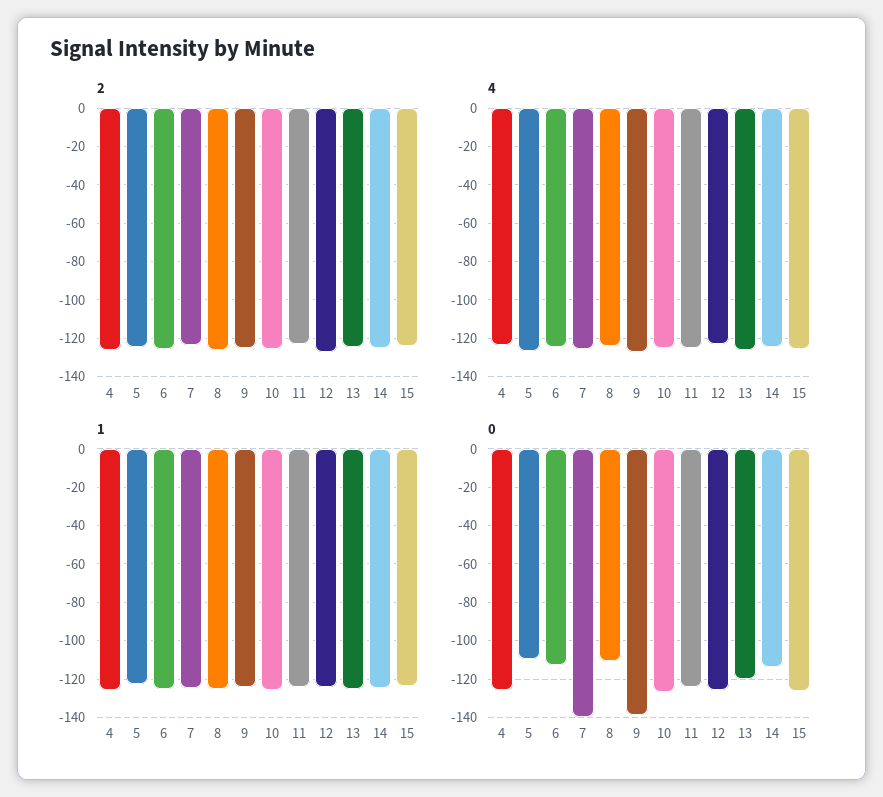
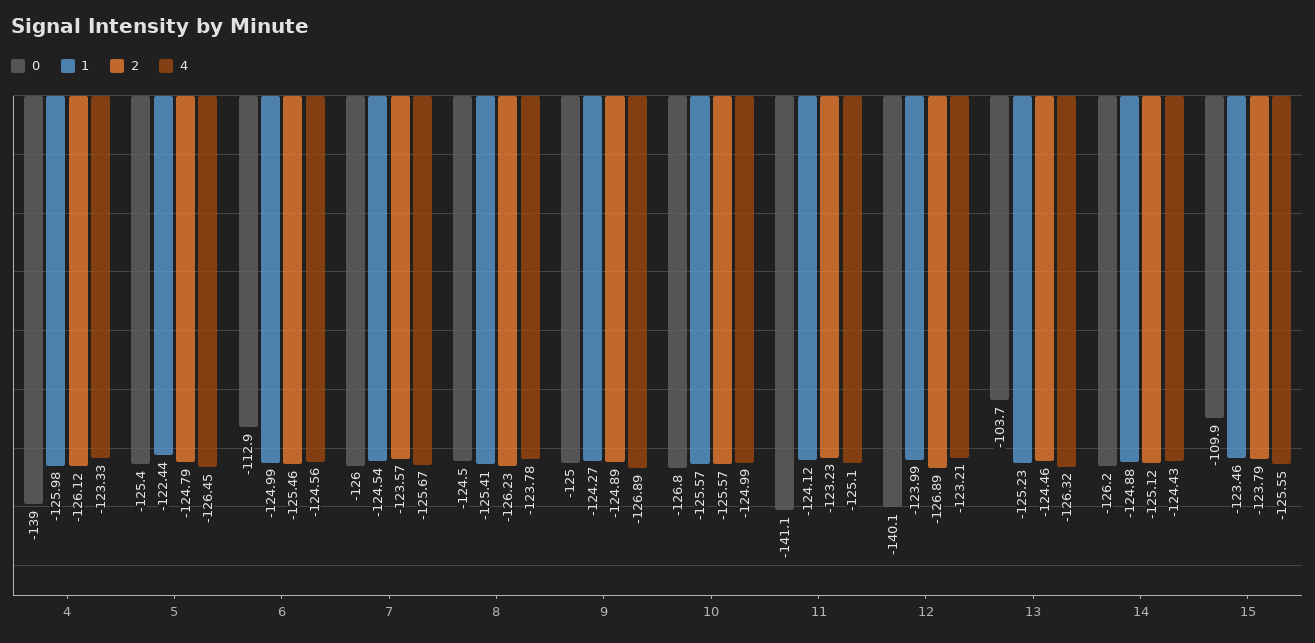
  {
    "2": {
      "4": -126.12,
      "5": -124.79,
      "6": -125.46,
      "7": -123.57,
      "8": -126.23,
      "9": -124.89,
      "10": -125.57,
      "11": -123.23,
      "12": -126.89,
      "13": -124.46,
      "14": -125.12,
      "15": -123.79
    },
    "4": {
      "4": -123.33,
      "5": -126.45,
      "6": -124.56,
      "7": -125.67,
      "8": -123.78,
      "9": -126.89,
      "10": -124.99,
      "11": -125.1,
      "12": -123.21,
      "13": -126.32,
      "14": -124.43,
      "15": -125.55
    },
    "1": {
      "4": -125.98,
      "5": -122.44,
      "6": -124.99,
      "7": -124.54,
      "8": -125.41,
      "9": -124.27,
      "10": -125.57,
      "11": -124.12,
      "12": -123.99,
      "13": -125.23,
      "14": -124.88,
      "15": -123.46
    },
    "0": {
-     "4": -125,
+     "4": -139,
-     "5": -110,
+     "5": -125.4,
      "6": -112.9,
-     "7": -140,
+     "7": -126,
-     "8": -110,
+     "8": -124.5,
-     "9": -140,
+     "9": -125,
      "10": -126.8,
-     "11": -125,
+     "11": -141.1,
-     "12": -125,
+     "12": -140.1,
-     "13": -120,
+     "13": -103.7,
-     "14": -115,
+     "14": -126.2,
-     "15": -125
+     "15": -109.9
    }
  }

